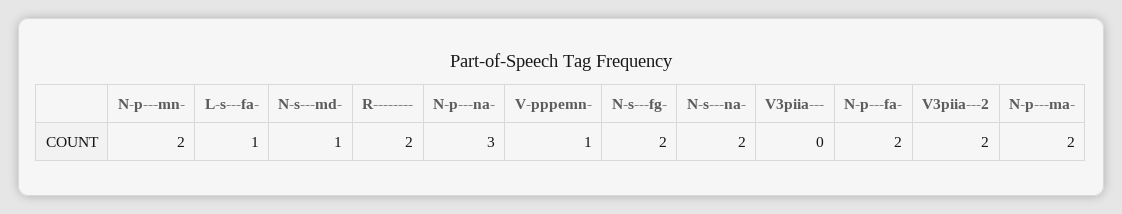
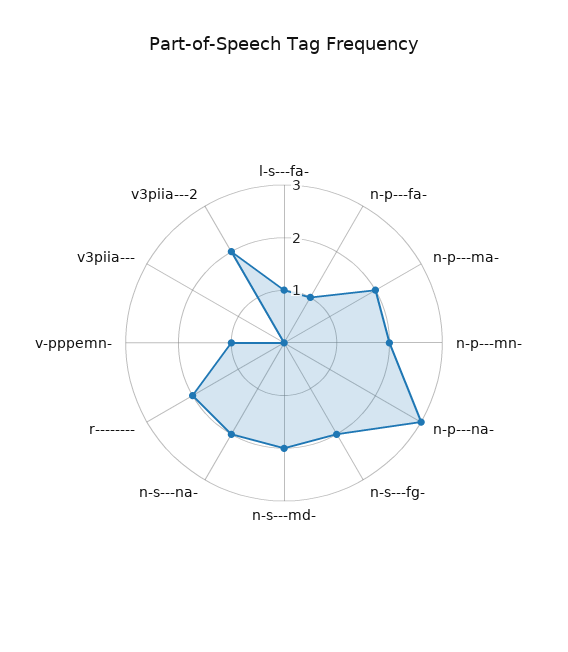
  {
    "N-p---mn-": 2,
    "L-s---fa-": 1,
-   "N-s---md-": 1,
+   "N-s---md-": 2,
    "R--------": 2,
    "N-p---na-": 3,
    "V-pppemn-": 1,
    "N-s---fg-": 2,
    "N-s---na-": 2,
    "V3piia---": 0,
-   "N-p---fa-": 2,
+   "N-p---fa-": 1,
    "V3piia---2": 2,
    "N-p---ma-": 2
  }

